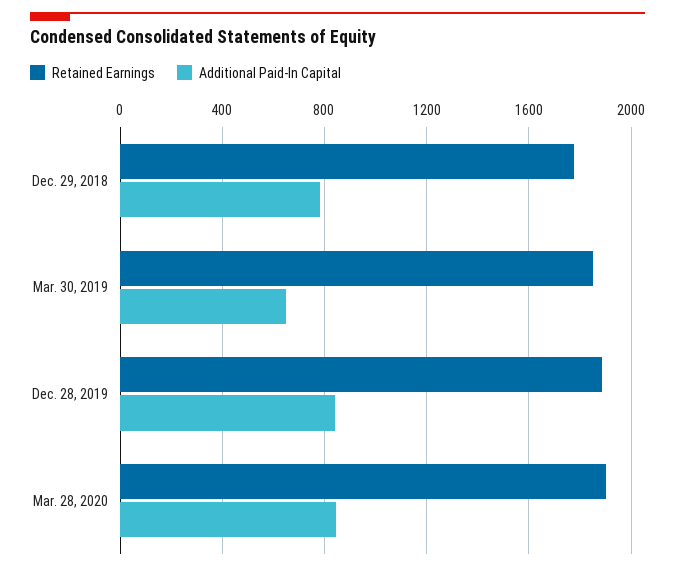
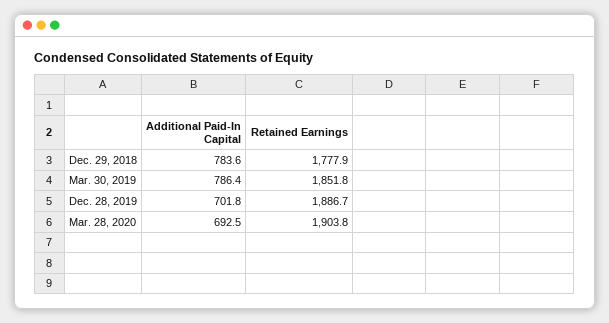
  {
    "Retained Earnings": {
      "Dec. 29, 2018": 1777.9,
      "Mar. 30, 2019": 1851.8,
      "Dec. 28, 2019": 1886.7,
      "Mar. 28, 2020": 1903.8
    },
    "Additional Paid-In Capital": {
      "Dec. 29, 2018": 783.6,
-     "Mar. 30, 2019": 650,
+     "Mar. 30, 2019": 786.4,
-     "Dec. 28, 2019": 850,
+     "Dec. 28, 2019": 701.8,
-     "Mar. 28, 2020": 850
+     "Mar. 28, 2020": 692.5
    }
  }

